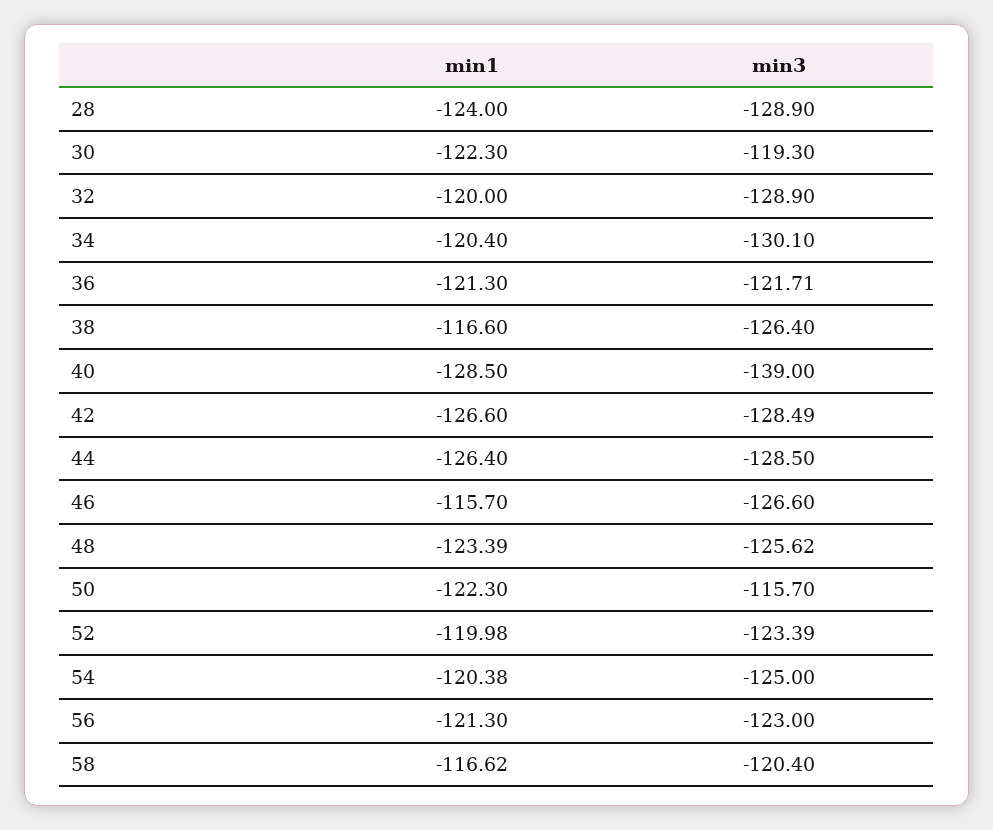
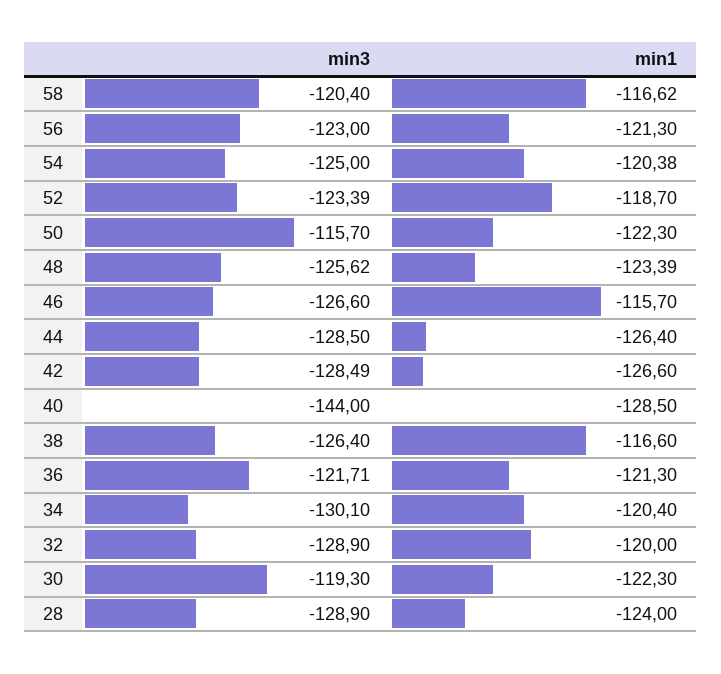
  {
    "min1": {
      "28": -124,
      "30": -122.3,
      "32": -120,
      "34": -120.4,
      "36": -121.3,
      "38": -116.6,
      "40": -128.5,
      "42": -126.6,
      "44": -126.4,
      "46": -115.7,
      "48": -123.39,
      "50": -122.3,
-     "52": -119.98,
+     "52": -118.7,
      "54": -120.38,
      "56": -121.3,
      "58": -116.62
    },
    "min3": {
      "28": -128.9,
      "30": -119.3,
      "32": -128.9,
      "34": -130.1,
      "36": -121.71,
      "38": -126.4,
-     "40": -139,
+     "40": -144,
      "42": -128.49,
      "44": -128.5,
      "46": -126.6,
      "48": -125.62,
      "50": -115.7,
      "52": -123.39,
      "54": -125,
      "56": -123,
      "58": -120.4
    }
  }

